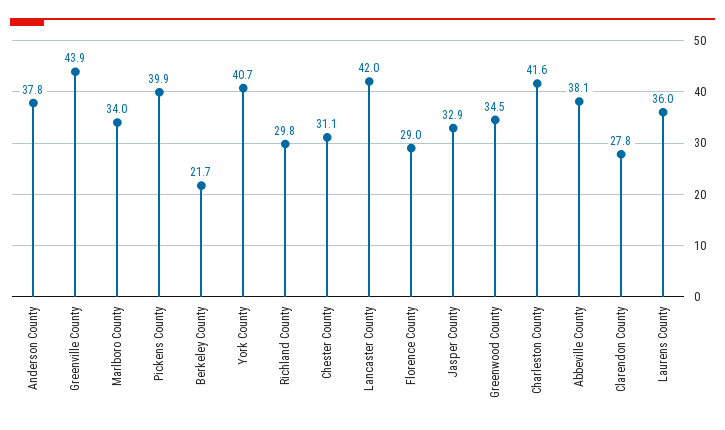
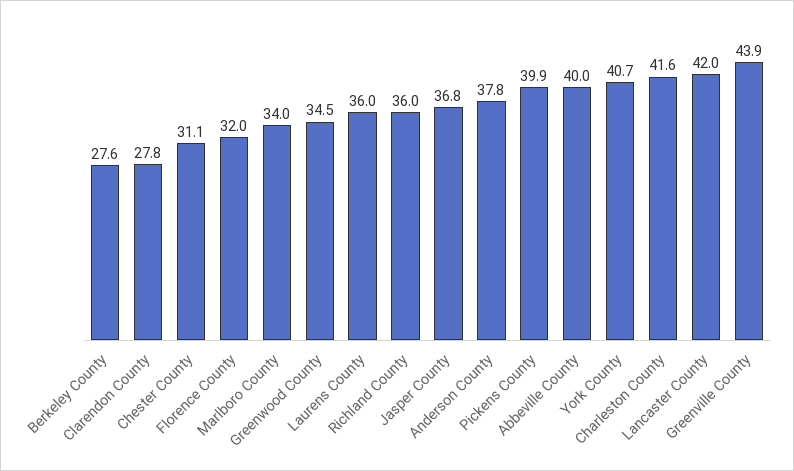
  {
    "Anderson County": 37.8,
    "Greenville County": 43.9,
    "Marlboro County": 34,
    "Pickens County": 39.9,
-   "Berkeley County": 21.7,
+   "Berkeley County": 27.6,
    "York County": 40.7,
-   "Richland County": 29.8,
+   "Richland County": 36,
    "Chester County": 31.1,
    "Lancaster County": 42,
-   "Florence County": 29,
+   "Florence County": 32,
-   "Jasper County": 32.9,
+   "Jasper County": 36.8,
    "Greenwood County": 34.5,
    "Charleston County": 41.6,
-   "Abbeville County": 38.1,
+   "Abbeville County": 40,
    "Clarendon County": 27.8,
    "Laurens County": 36
  }

